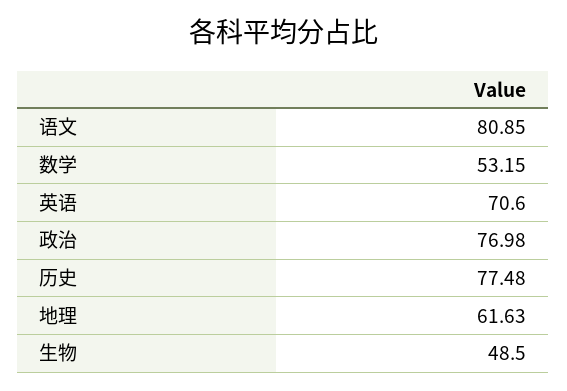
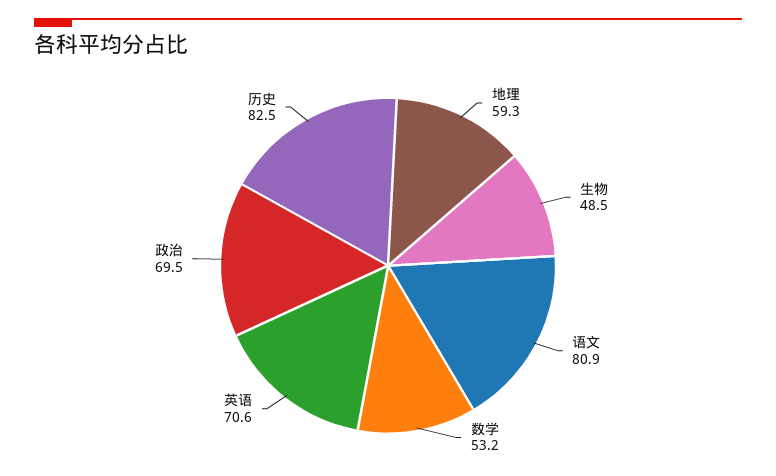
  {
    "语文": 80.85,
    "数学": 53.15,
    "英语": 70.6,
-   "政治": 76.98,
+   "政治": 69.5,
-   "历史": 77.48,
+   "历史": 82.5,
-   "地理": 61.63,
+   "地理": 59.3,
    "生物": 48.5
  }

